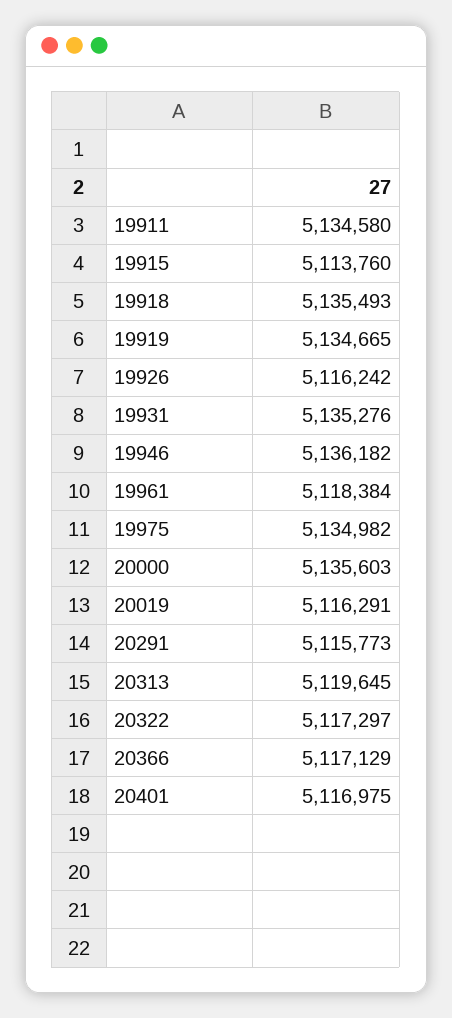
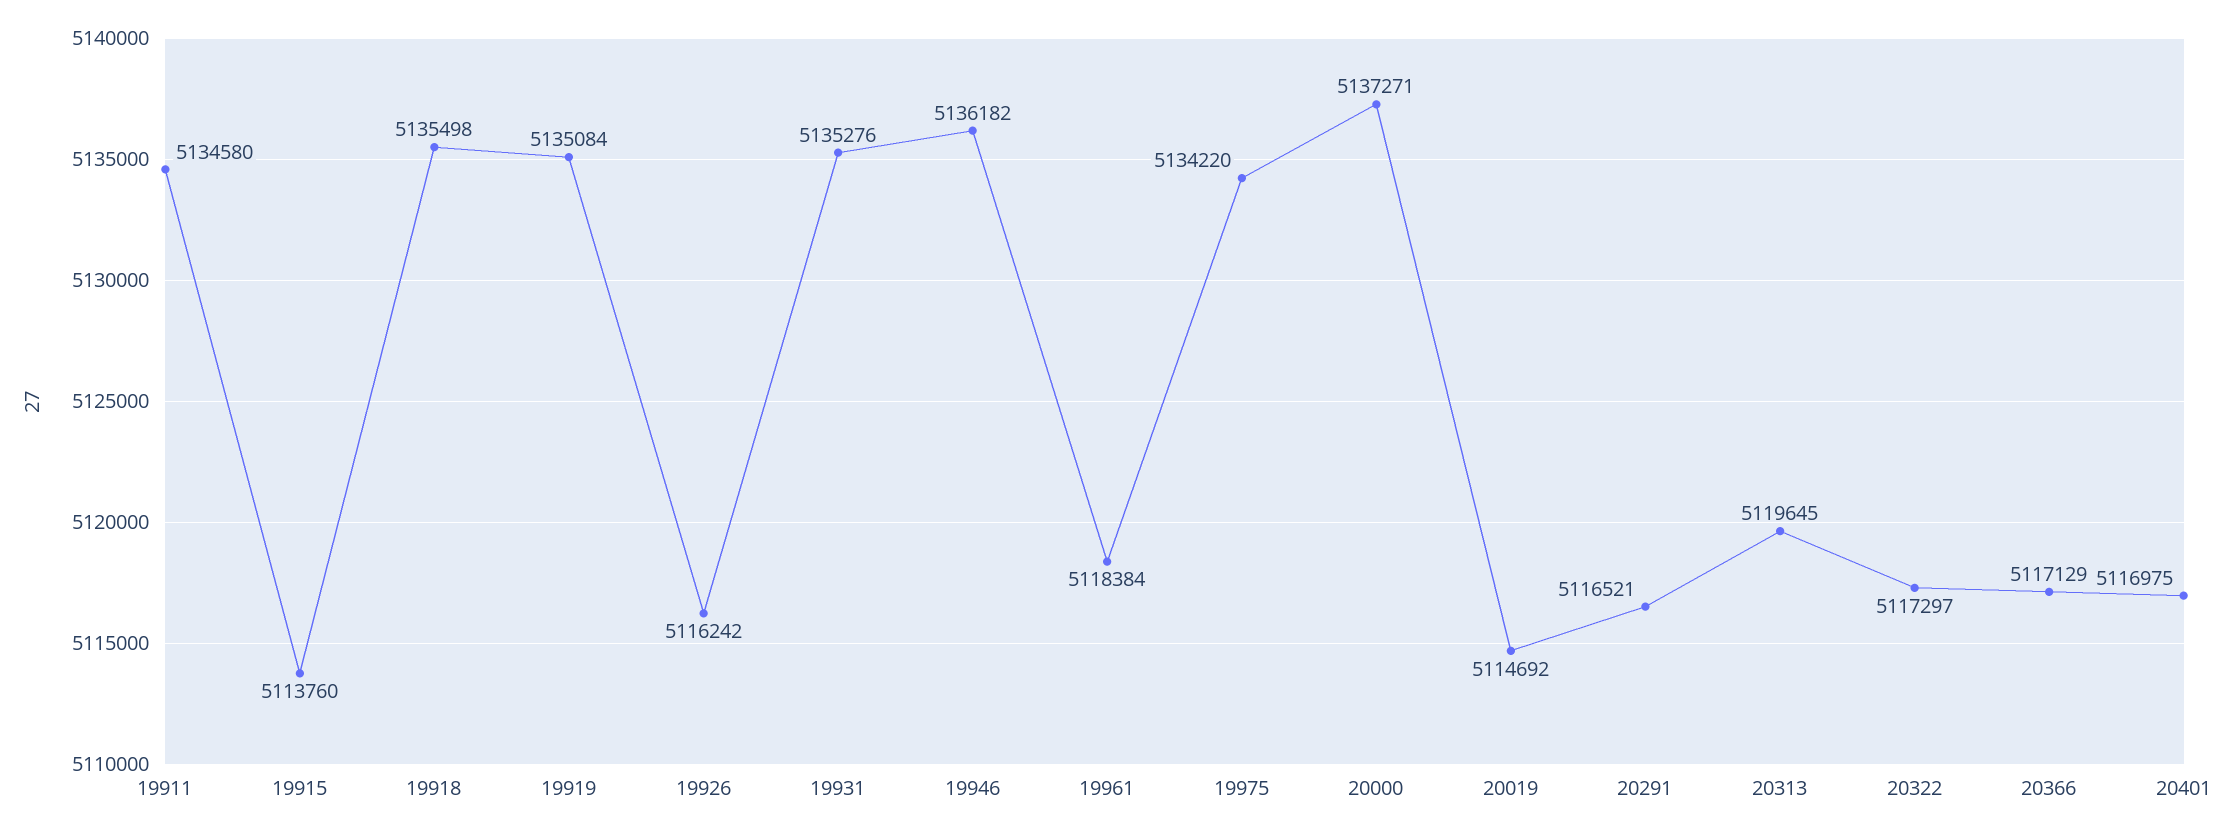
  {
    "19911": 5134580,
    "19915": 5113760,
-   "19918": 5135493,
+   "19918": 5135498,
-   "19919": 5134665,
+   "19919": 5135084,
    "19926": 5116242,
    "19931": 5135276,
    "19946": 5136182,
    "19961": 5118384,
-   "19975": 5134982,
+   "19975": 5134220,
-   "20000": 5135603,
+   "20000": 5137271,
-   "20019": 5116291,
+   "20019": 5114692,
-   "20291": 5115773,
+   "20291": 5116521,
    "20313": 5119645,
    "20322": 5117297,
    "20366": 5117129,
    "20401": 5116975
  }

